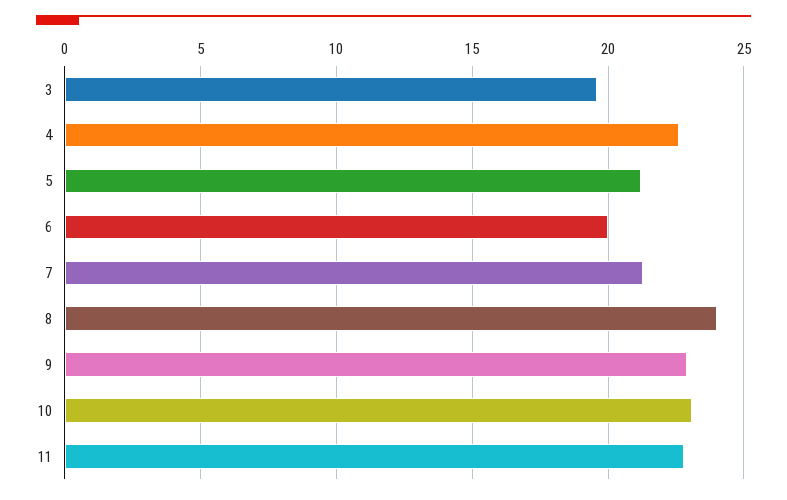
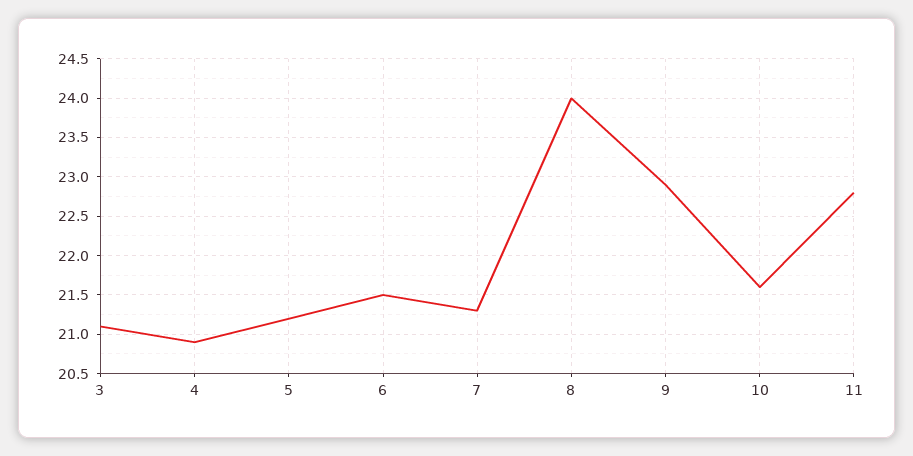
  {
-   "3": 19.5,
+   "3": 21.1,
-   "4": 22.5,
+   "4": 20.9,
    "5": 21.2,
-   "6": 20,
+   "6": 21.5,
    "7": 21.3,
    "8": 24,
    "9": 22.9,
-   "10": 23,
+   "10": 21.6,
    "11": 22.8
  }

